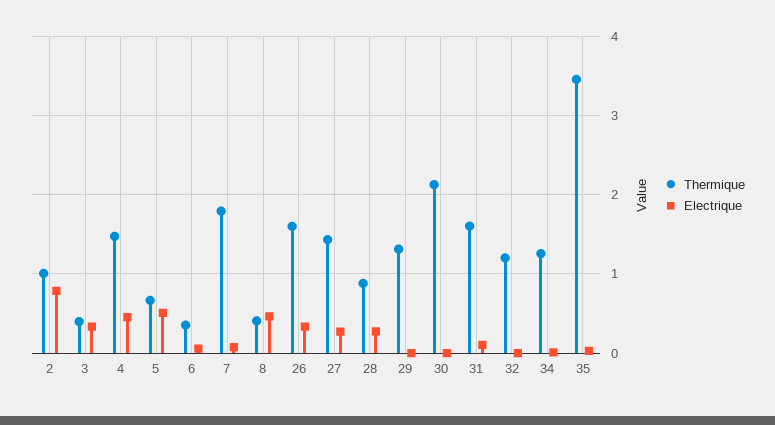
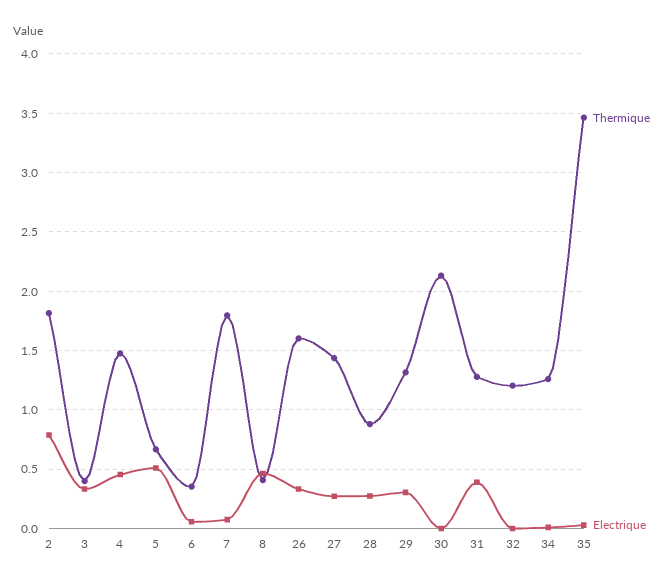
  {
    "Thermique": {
-     "2": 1,
+     "2": 1.8,
      "3": 0.4,
      "4": 1.5,
      "5": 0.7,
      "6": 0.4,
      "7": 1.8,
      "8": 0.4,
      "26": 1.6,
      "27": 1.4,
      "28": 0.9,
      "29": 1.3,
      "30": 2.1,
-     "31": 1.6,
+     "31": 1.3,
      "32": 1.2,
      "34": 1.3,
      "35": 3.5
    },
    "Electrique": {
      "2": 0.8,
      "3": 0.3,
      "4": 0.5,
      "5": 0.5,
      "6": 0.1,
      "7": 0.1,
      "8": 0.5,
      "26": 0.3,
      "27": 0.3,
      "28": 0.3,
-     "29": 0,
+     "29": 0.3,
      "30": 0,
-     "31": 0.1,
+     "31": 0.4,
      "32": 0,
      "34": 0,
      "35": 0
    }
  }

